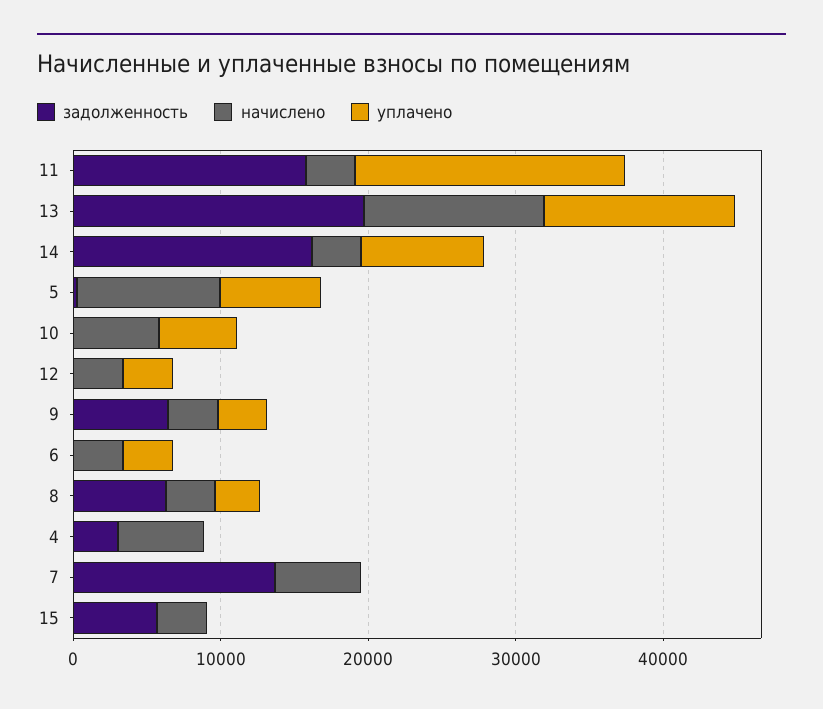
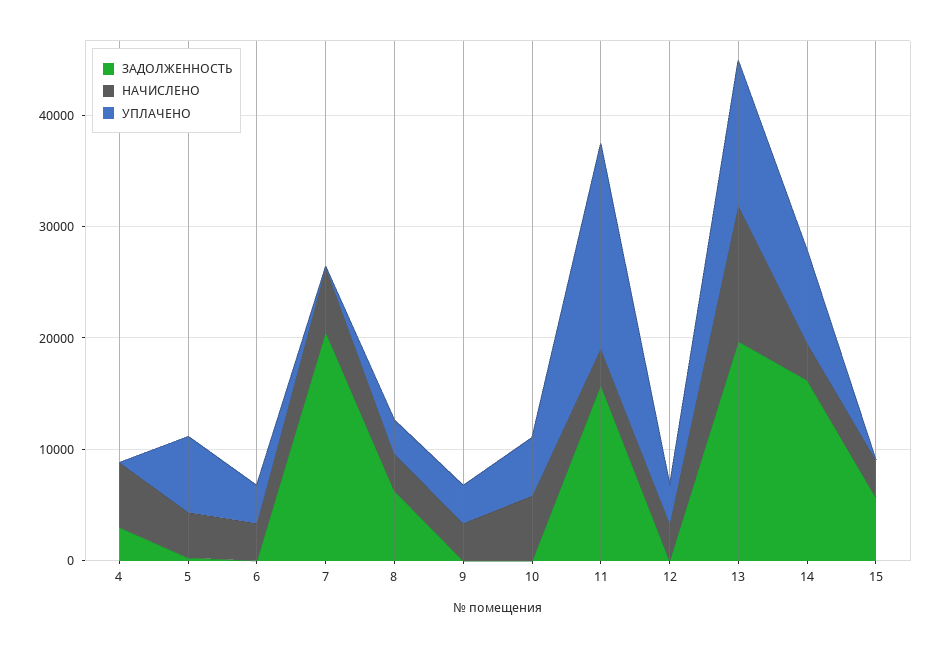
  {
    "задолженность": {
      "11": 16000,
      "13": 20000,
      "14": 16000,
      "5": 0,
      "10": 0,
      "12": 0,
-     "9": 6000,
+     "9": 0,
      "6": 0,
      "8": 6000,
      "4": 4000,
-     "7": 14000,
+     "7": 20000,
      "15": 6000
    },
    "начислено": {
      "11": 4000,
      "13": 12000,
      "14": 4000,
-     "5": 10000,
+     "5": 4000,
      "10": 6000,
      "12": 4000,
      "9": 4000,
      "6": 4000,
      "8": 4000,
      "4": 6000,
      "7": 6000,
      "15": 4000
    },
    "уплачено": {
      "11": 18000,
      "13": 12000,
      "14": 8000,
      "5": 6000,
      "10": 6000,
      "12": 4000,
      "9": 4000,
      "6": 4000,
      "8": 4000,
      "4": 0,
      "7": 0,
      "15": 0
    }
  }

